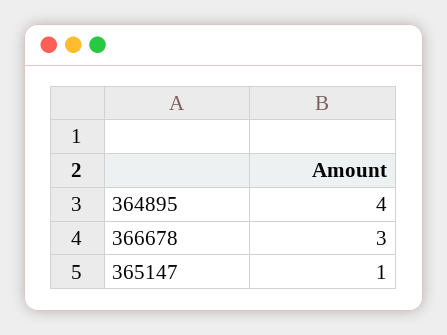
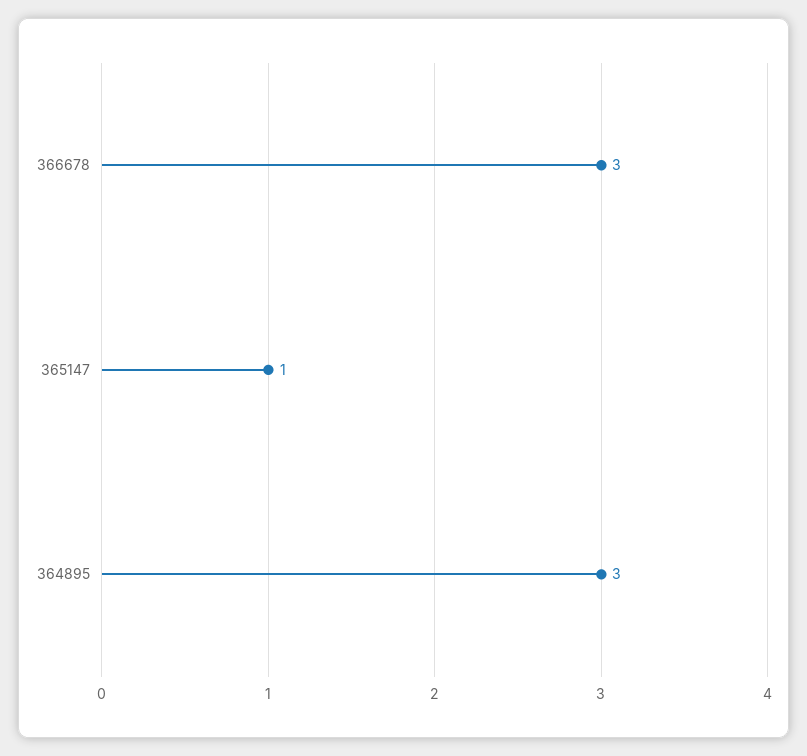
  {
-   "364895": 4,
+   "364895": 3,
    "366678": 3,
    "365147": 1
  }

